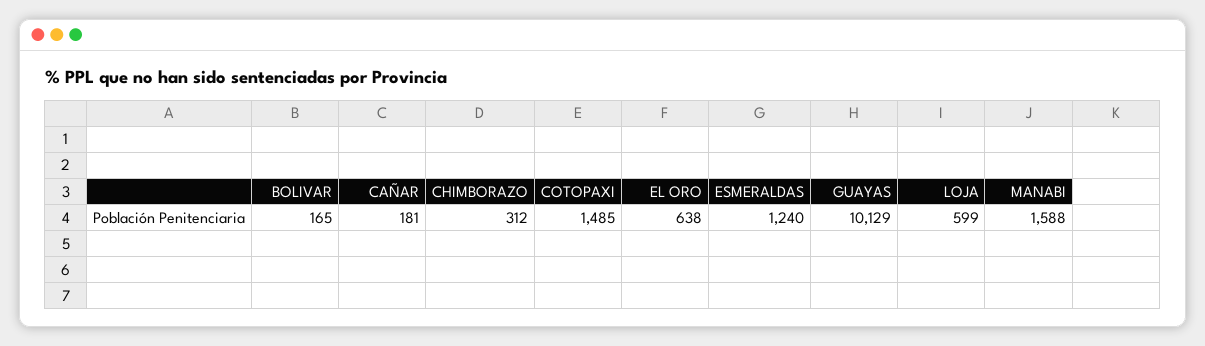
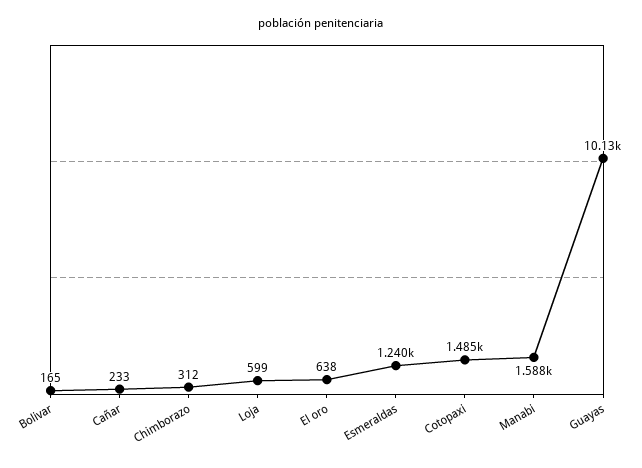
  {
    "BOLIVAR": 165,
-   "CAÑAR": 181,
+   "CAÑAR": 233,
    "CHIMBORAZO": 312,
    "COTOPAXI": 1485,
    "EL ORO": 638,
    "ESMERALDAS": 1240,
    "GUAYAS": 10129,
    "LOJA": 599,
    "MANABI": 1588
  }

